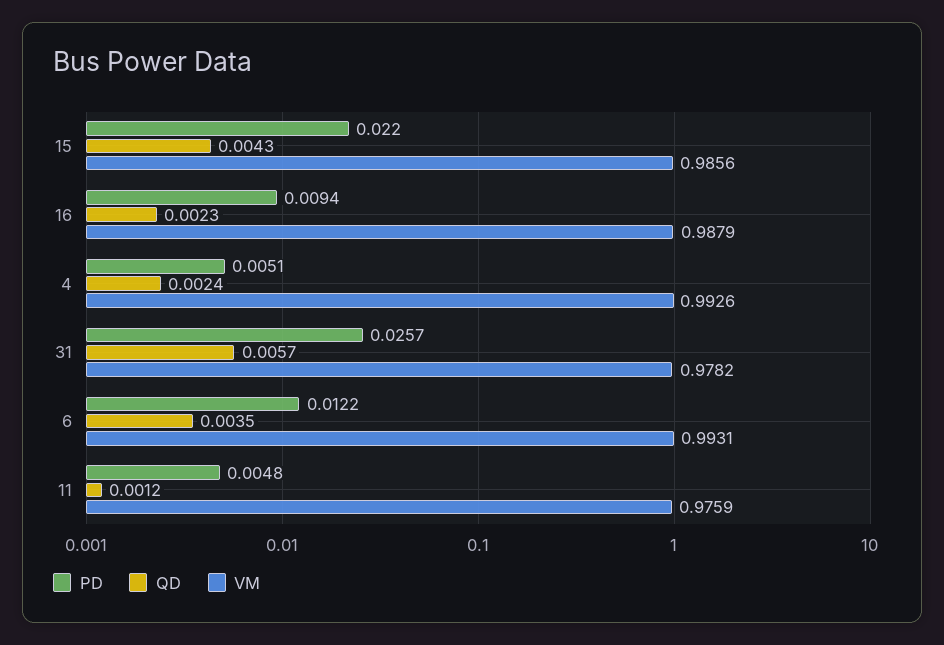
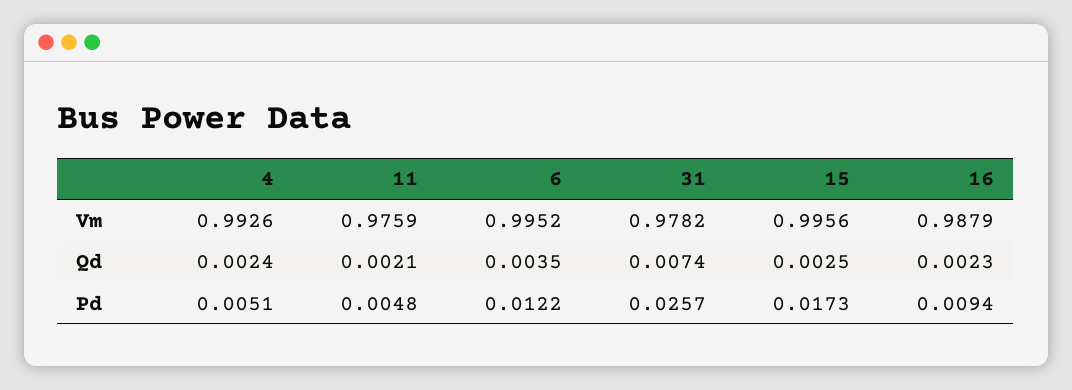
  {
    "PD": {
-     "15": 0.022,
+     "15": 0.0173,
      "16": 0.0094,
      "4": 0.0051,
      "31": 0.0257,
      "6": 0.0122,
      "11": 0.0048
    },
    "QD": {
-     "15": 0.0043,
+     "15": 0.0025,
      "16": 0.0023,
      "4": 0.0024,
-     "31": 0.0057,
+     "31": 0.0074,
      "6": 0.0035,
-     "11": 0.0012
+     "11": 0.0021
    },
    "VM": {
-     "15": 0.9856,
+     "15": 0.9956,
      "16": 0.9879,
      "4": 0.9926,
      "31": 0.9782,
-     "6": 0.9931,
+     "6": 0.9952,
      "11": 0.9759
    }
  }

